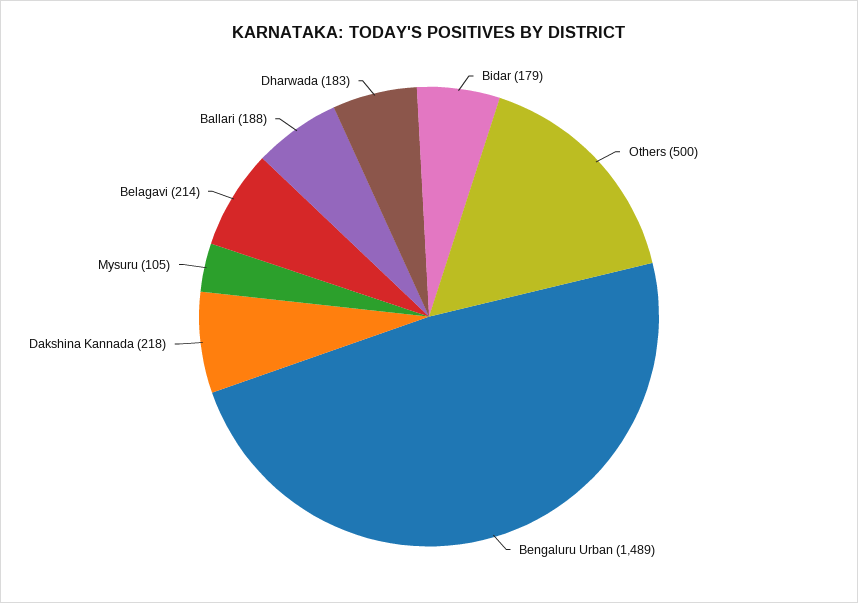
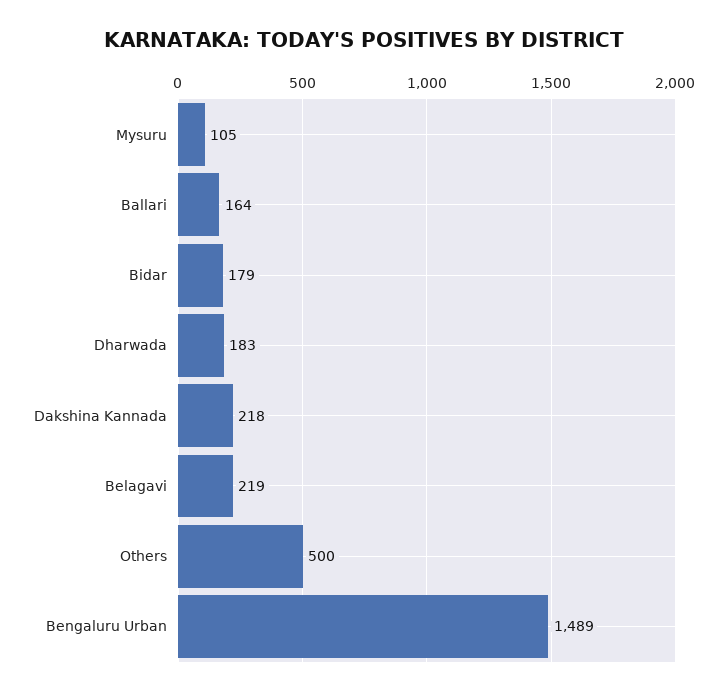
  {
    "Bidar": 179,
    "Others": 500,
    "Bengaluru Urban": 1489,
    "Dakshina Kannada": 218,
    "Mysuru": 105,
-   "Belagavi": 214,
+   "Belagavi": 219,
-   "Ballari": 188,
+   "Ballari": 164,
    "Dharwada": 183
  }

